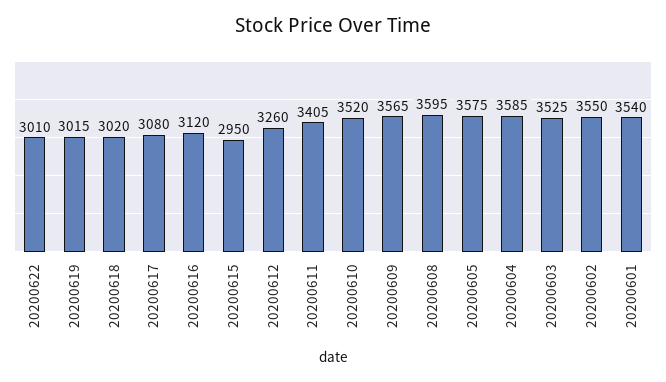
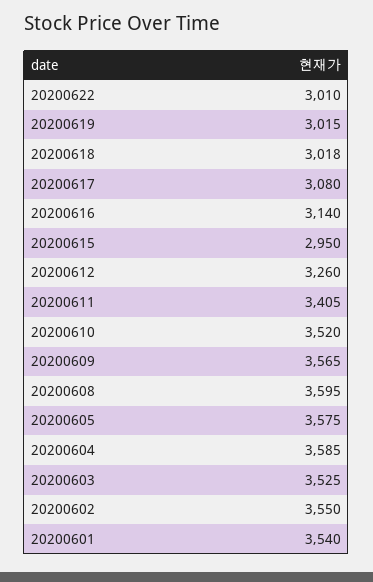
  {
    "20200622": 3010,
    "20200619": 3015,
-   "20200618": 3020,
+   "20200618": 3018,
    "20200617": 3080,
-   "20200616": 3120,
+   "20200616": 3140,
    "20200615": 2950,
    "20200612": 3260,
    "20200611": 3405,
    "20200610": 3520,
    "20200609": 3565,
    "20200608": 3595,
    "20200605": 3575,
    "20200604": 3585,
    "20200603": 3525,
    "20200602": 3550,
    "20200601": 3540
  }

